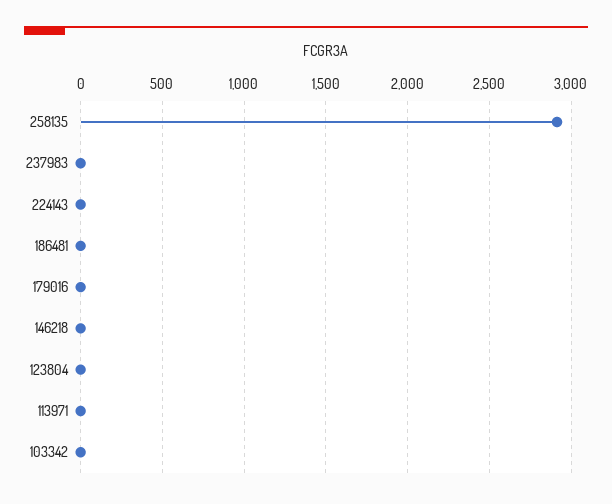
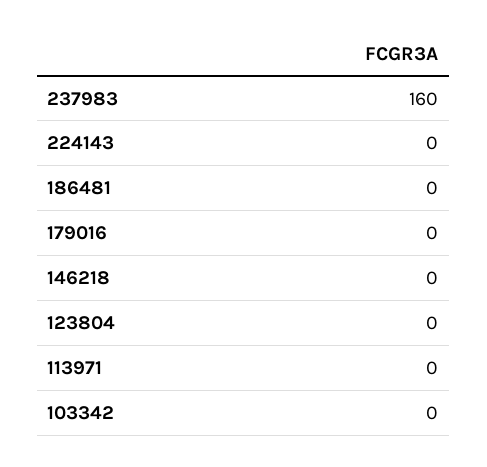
  {
-   "258135": 2900,
-   "237983": 0,
+   "237983": 160,
    "224143": 0,
    "186481": 0,
    "179016": 0,
    "146218": 0,
    "123804": 0,
    "113971": 0,
    "103342": 0
  }

